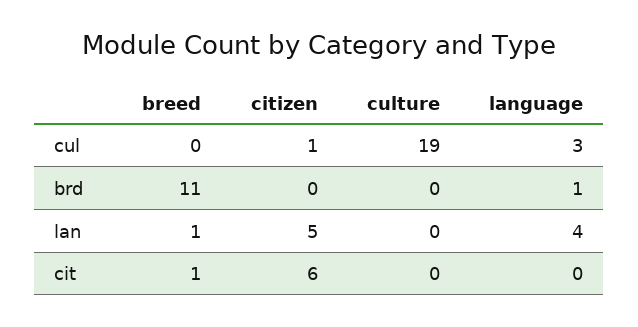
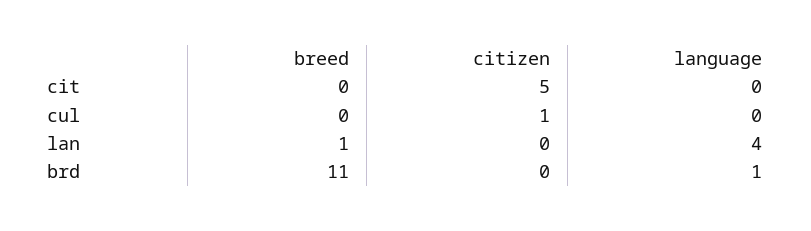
  {
    "breed": {
      "cul": 0,
      "brd": 11,
      "lan": 1,
-     "cit": 1
+     "cit": 0
    },
    "citizen": {
      "cul": 1,
      "brd": 0,
-     "lan": 5,
+     "lan": 0,
-     "cit": 6
+     "cit": 5
    },
-   "culture": {
-     "cul": 19,
-     "brd": 0,
-     "lan": 0,
-     "cit": 0
-   },
    "language": {
-     "cul": 3,
+     "cul": 0,
      "brd": 1,
      "lan": 4,
      "cit": 0
    }
  }

